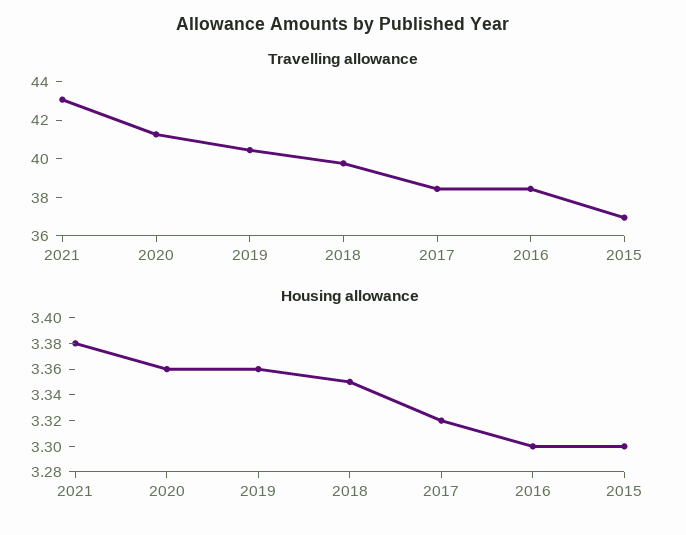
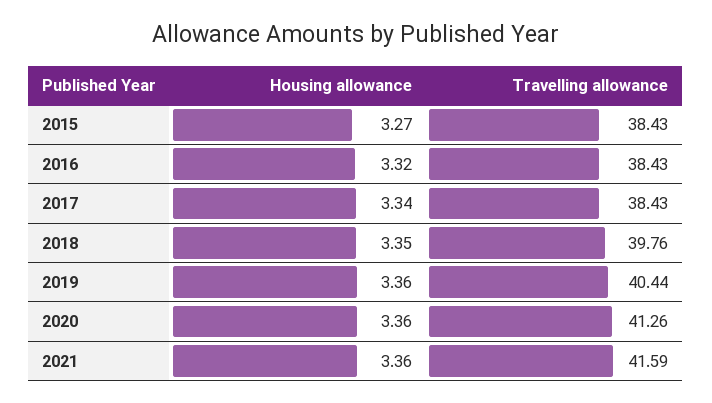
  {
    "Travelling allowance": {
-     "2021": 43,
+     "2021": 41.59,
      "2020": 41.26,
      "2019": 40.44,
      "2018": 39.76,
      "2017": 38.43,
      "2016": 38.43,
-     "2015": 37
+     "2015": 38.43
    },
    "Housing allowance": {
-     "2021": 3.38,
+     "2021": 3.36,
      "2020": 3.36,
      "2019": 3.36,
      "2018": 3.35,
-     "2017": 3.32,
+     "2017": 3.34,
-     "2016": 3.3,
+     "2016": 3.32,
-     "2015": 3.3
+     "2015": 3.27
    }
  }

